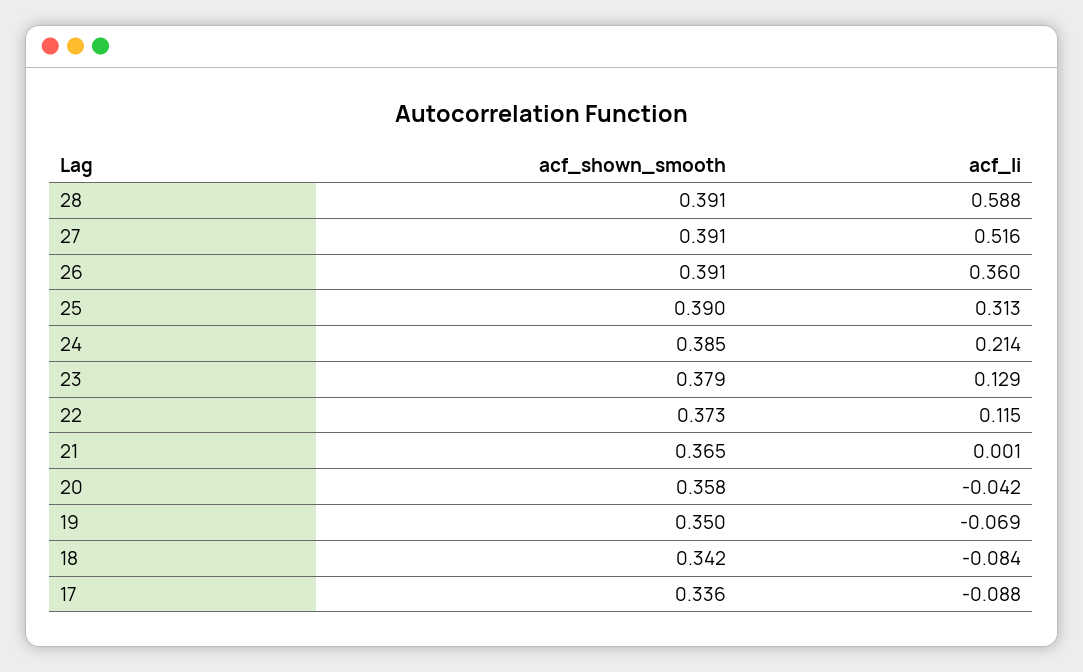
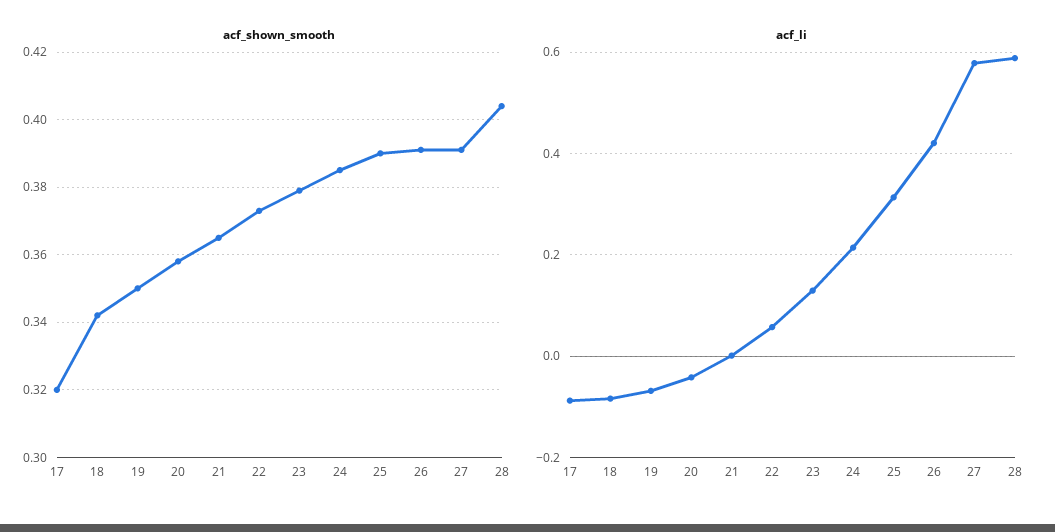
  {
    "acf_shown_smooth": {
-     "28": 0.391,
+     "28": 0.405,
      "27": 0.391,
      "26": 0.391,
      "25": 0.39,
      "24": 0.385,
      "23": 0.379,
      "22": 0.373,
      "21": 0.365,
      "20": 0.358,
      "19": 0.35,
      "18": 0.342,
-     "17": 0.336
+     "17": 0.32
    },
    "acf_li": {
      "28": 0.588,
-     "27": 0.516,
+     "27": 0.58,
-     "26": 0.36,
+     "26": 0.42,
      "25": 0.313,
      "24": 0.214,
      "23": 0.129,
-     "22": 0.115,
+     "22": 0.06,
      "21": 0.001,
      "20": -0.042,
      "19": -0.069,
      "18": -0.084,
      "17": -0.088
    }
  }

